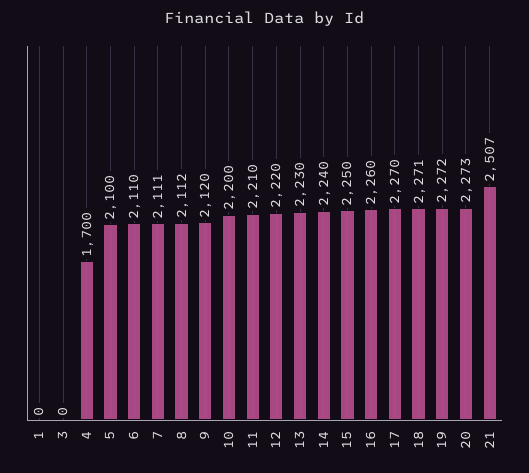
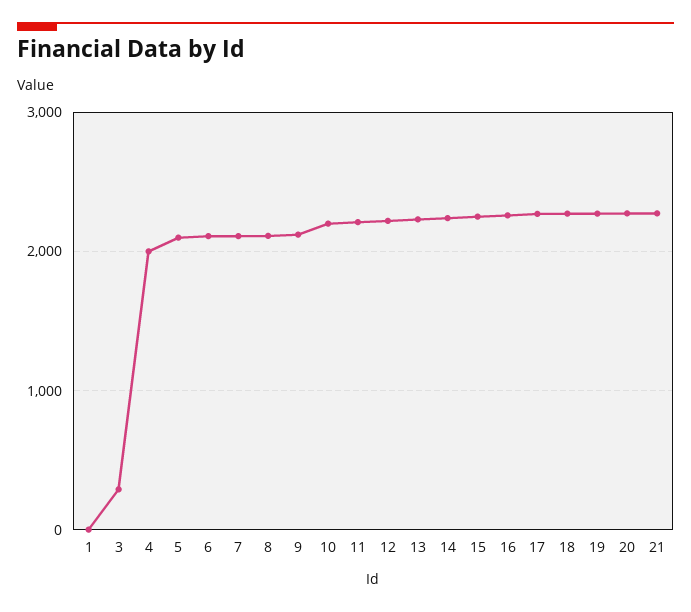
  {
    "1": 0,
-   "3": 0,
+   "3": 300,
-   "4": 1700,
+   "4": 2000,
    "5": 2100,
    "6": 2110,
    "7": 2111,
    "8": 2112,
    "9": 2120,
    "10": 2200,
    "11": 2210,
    "12": 2220,
    "13": 2230,
    "14": 2240,
    "15": 2250,
    "16": 2260,
    "17": 2270,
    "18": 2271,
    "19": 2272,
    "20": 2273,
-   "21": 2507
+   "21": 2300
  }

